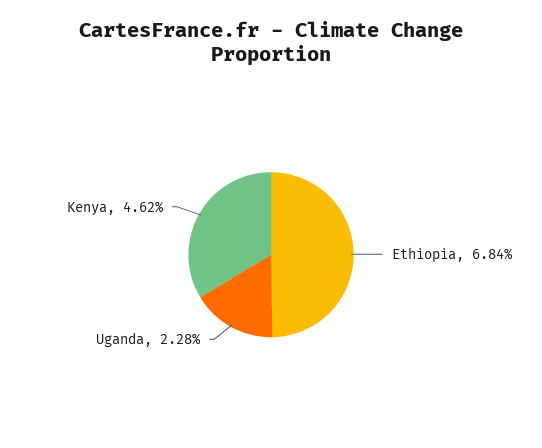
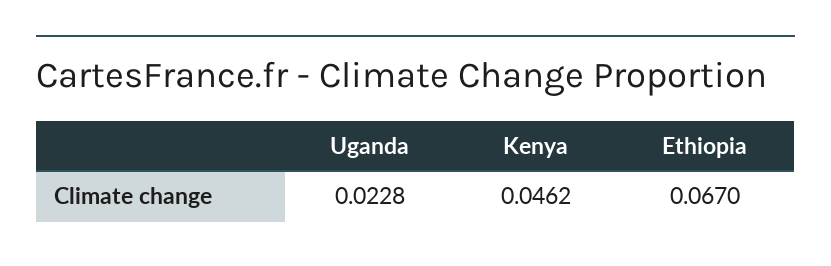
  {
-   "Ethiopia": 0.0684,
+   "Ethiopia": 0.067,
    "Uganda": 0.0228,
    "Kenya": 0.0462
  }

